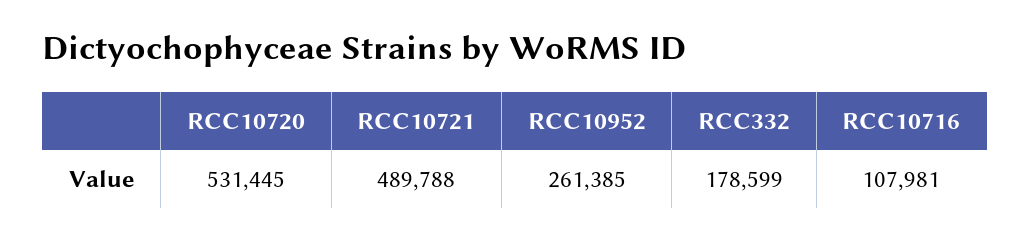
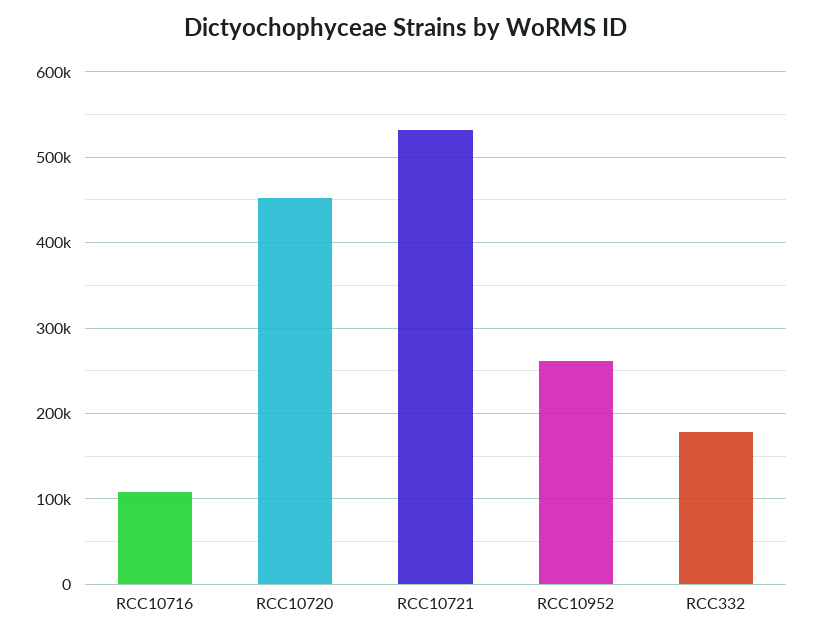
  {
-   "RCC10720": 531445,
+   "RCC10720": 450000,
-   "RCC10721": 489788,
+   "RCC10721": 530000,
    "RCC10952": 261385,
    "RCC332": 178599,
    "RCC10716": 107981
  }

